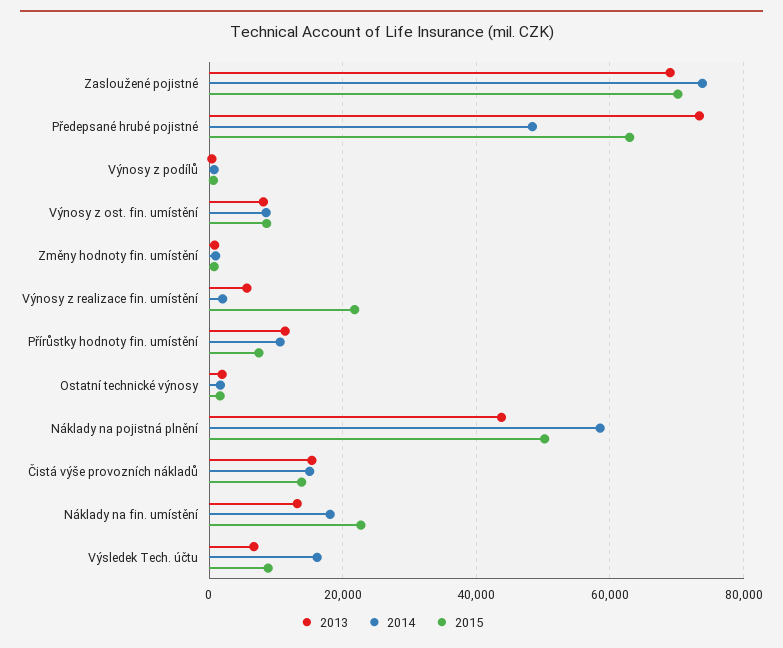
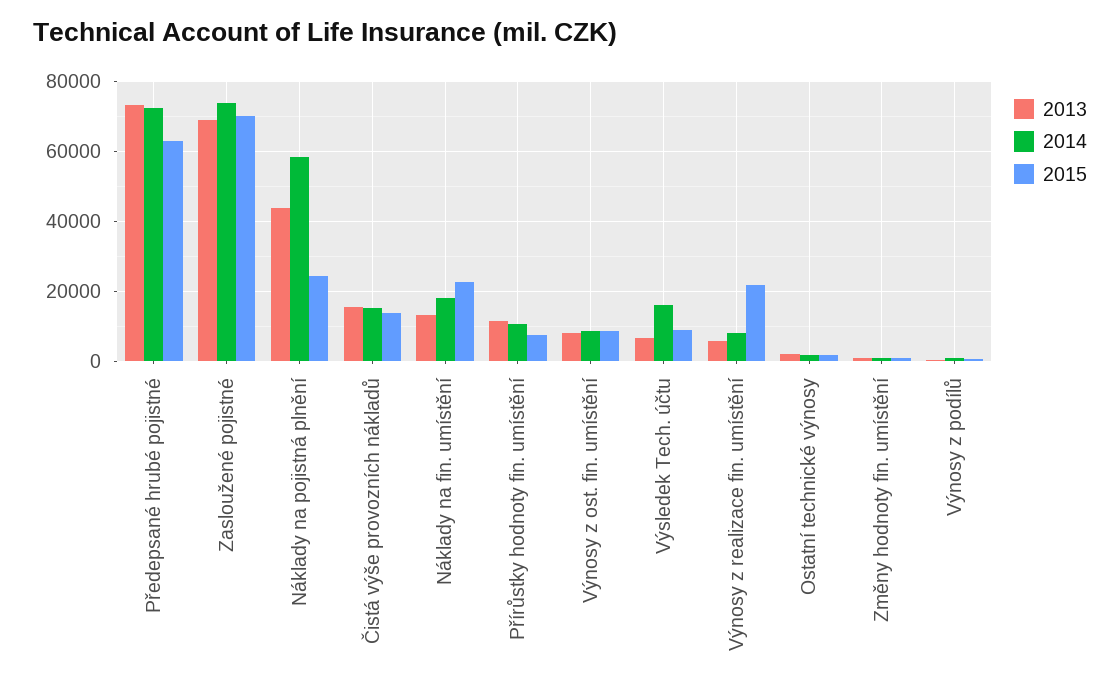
  {
    "2013": {
      "Zasloužené pojistné": 70000,
      "Předepsané hrubé pojistné": 74000,
      "Výnosy z podílů": 0,
      "Výnosy z ost. fin. umístění": 8000,
      "Změny hodnoty fin. umístění": 0,
      "Výnosy z realizace fin. umístění": 6000,
      "Přírůstky hodnoty fin. umístění": 12000,
      "Ostatní technické výnosy": 2000,
      "Náklady na pojistná plnění": 44000,
      "Čistá výše provozních nákladů": 16000,
      "Náklady na fin. umístění": 14000,
      "Výsledek Tech. účtu": 6000
    },
    "2014": {
      "Zasloužené pojistné": 74000,
-     "Předepsané hrubé pojistné": 48000,
+     "Předepsané hrubé pojistné": 72000,
      "Výnosy z podílů": 0,
      "Výnosy z ost. fin. umístění": 8000,
      "Změny hodnoty fin. umístění": 0,
-     "Výnosy z realizace fin. umístění": 2000,
+     "Výnosy z realizace fin. umístění": 8000,
      "Přírůstky hodnoty fin. umístění": 10000,
      "Ostatní technické výnosy": 2000,
      "Náklady na pojistná plnění": 58000,
      "Čistá výše provozních nákladů": 16000,
      "Náklady na fin. umístění": 18000,
      "Výsledek Tech. účtu": 16000
    },
    "2015": {
      "Zasloužené pojistné": 70000,
      "Předepsané hrubé pojistné": 62000,
      "Výnosy z podílů": 0,
      "Výnosy z ost. fin. umístění": 8000,
      "Změny hodnoty fin. umístění": 0,
      "Výnosy z realizace fin. umístění": 22000,
      "Přírůstky hodnoty fin. umístění": 8000,
      "Ostatní technické výnosy": 2000,
-     "Náklady na pojistná plnění": 50000,
+     "Náklady na pojistná plnění": 24000,
      "Čistá výše provozních nákladů": 14000,
      "Náklady na fin. umístění": 22000,
      "Výsledek Tech. účtu": 8000
    }
  }

